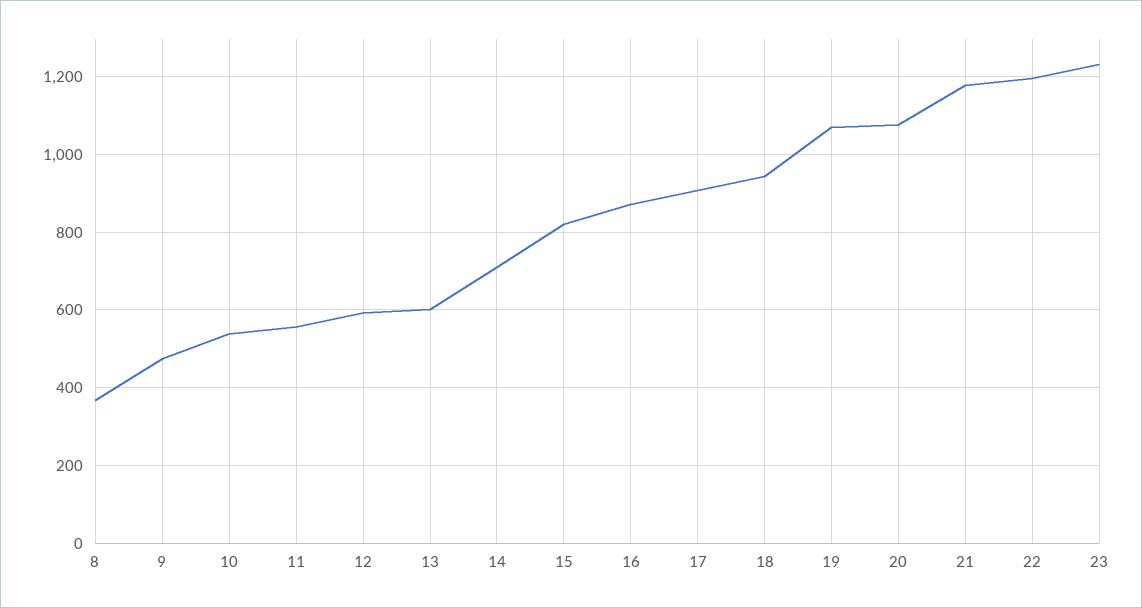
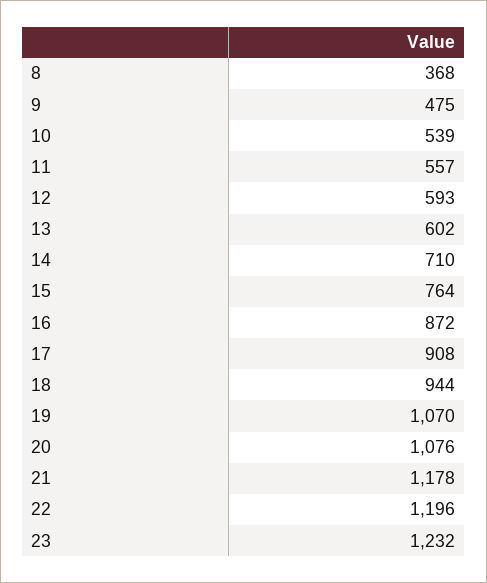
  {
    "8": 368,
    "9": 475,
    "10": 539,
    "11": 557,
    "12": 593,
    "13": 602,
    "14": 710,
-   "15": 820,
+   "15": 764,
    "16": 872,
    "17": 908,
    "18": 944,
    "19": 1070,
    "20": 1076,
    "21": 1178,
    "22": 1196,
    "23": 1232
  }

